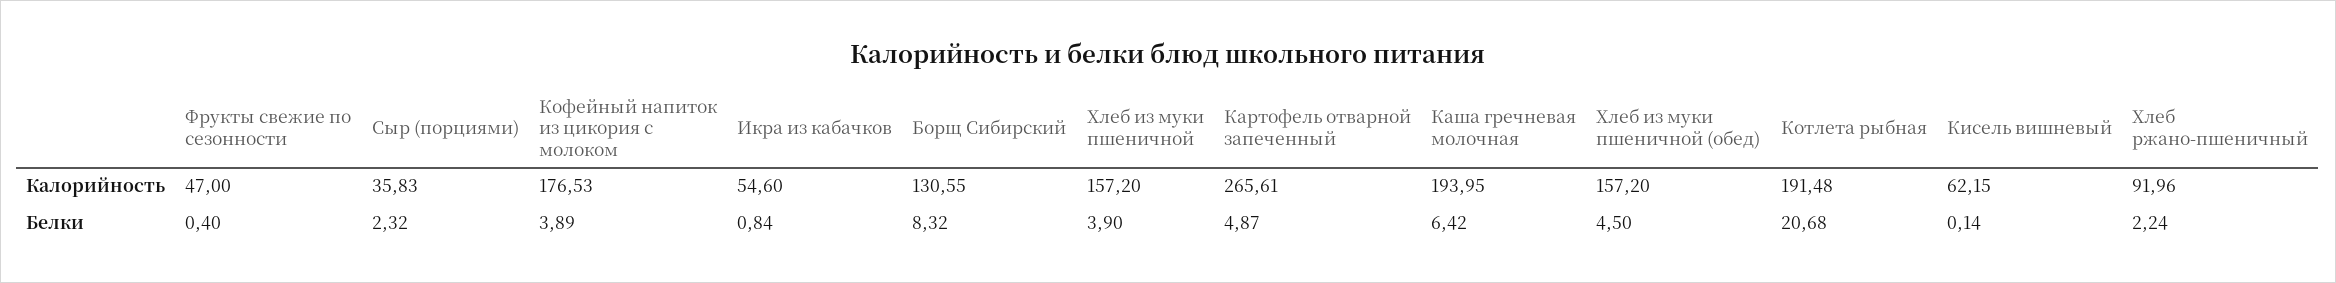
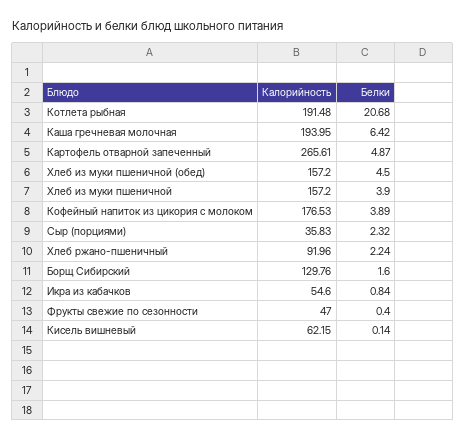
  {
    "Фрукты свежие по сезонности": {
      "Калорийность": 47,
      "Белки": 0.4
    },
    "Сыр (порциями)": {
      "Калорийность": 35.83,
      "Белки": 2.32
    },
    "Кофейный напиток из цикория с молоком": {
      "Калорийность": 176.53,
      "Белки": 3.89
    },
    "Икра из кабачков": {
      "Калорийность": 54.6,
      "Белки": 0.84
    },
    "Борщ Сибирский": {
-     "Калорийность": 130.55,
+     "Калорийность": 129.76,
-     "Белки": 8.32
+     "Белки": 1.6
    },
    "Хлеб из муки пшеничной": {
      "Калорийность": 157.2,
      "Белки": 3.9
    },
    "Картофель отварной запеченный": {
      "Калорийность": 265.61,
      "Белки": 4.87
    },
    "Каша гречневая молочная": {
      "Калорийность": 193.95,
      "Белки": 6.42
    },
    "Хлеб из муки пшеничной (обед)": {
      "Калорийность": 157.2,
      "Белки": 4.5
    },
    "Котлета рыбная": {
      "Калорийность": 191.48,
      "Белки": 20.68
    },
    "Кисель вишневый": {
      "Калорийность": 62.15,
      "Белки": 0.14
    },
    "Хлеб ржано-пшеничный": {
      "Калорийность": 91.96,
      "Белки": 2.24
    }
  }

